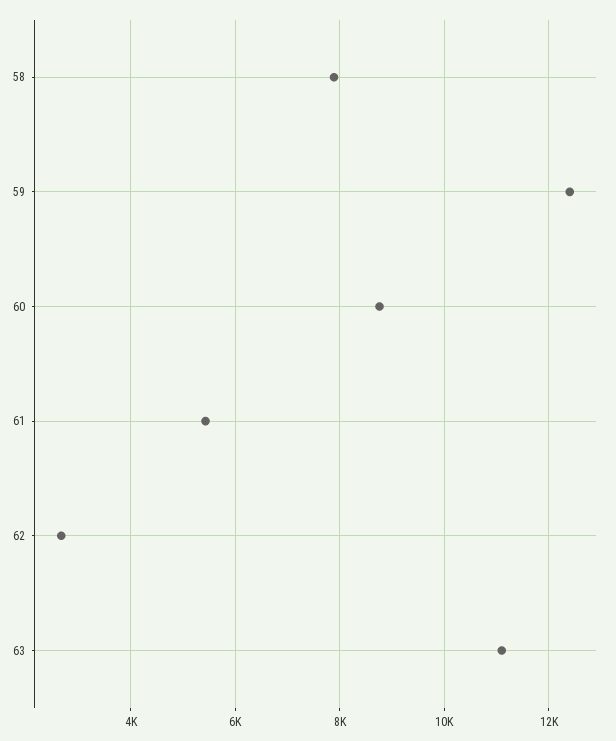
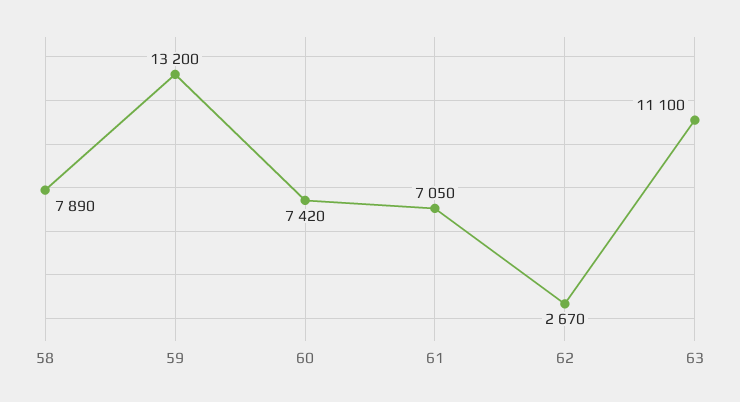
  {
    "58": 7890,
-   "59": 12400,
+   "59": 13200,
-   "60": 8800,
+   "60": 7420,
-   "61": 5400,
+   "61": 7050,
    "62": 2670,
    "63": 11100
  }

